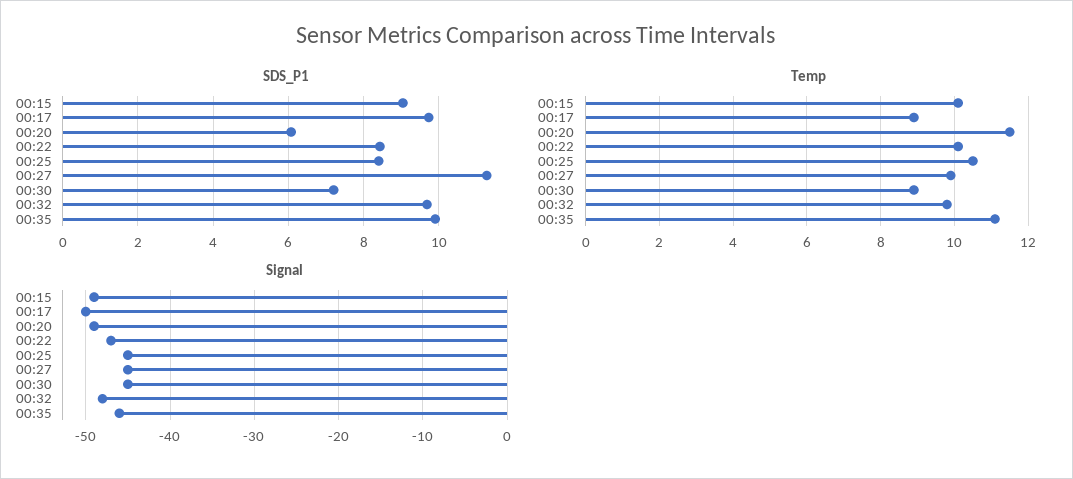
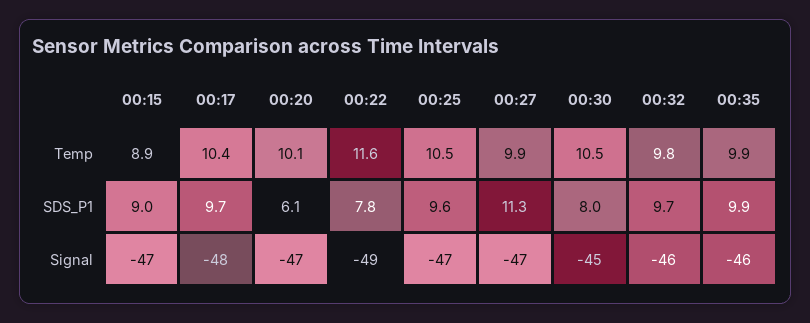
  {
    "SDS_P1": {
      "00:15": 9,
      "00:17": 9.7,
      "00:20": 6.1,
-     "00:22": 8.4,
+     "00:22": 7.8,
-     "00:25": 8.4,
+     "00:25": 9.6,
      "00:27": 11.3,
-     "00:30": 7.2,
+     "00:30": 8,
      "00:32": 9.7,
      "00:35": 9.9
    },
    "Temp": {
-     "00:15": 10,
+     "00:15": 8.9,
-     "00:17": 9,
+     "00:17": 10.4,
-     "00:20": 11.5,
+     "00:20": 10.1,
-     "00:22": 10,
+     "00:22": 11.6,
      "00:25": 10.5,
      "00:27": 9.9,
-     "00:30": 9,
+     "00:30": 10.5,
      "00:32": 9.8,
-     "00:35": 11
+     "00:35": 9.9
    },
    "Signal": {
-     "00:15": -49,
+     "00:15": -47,
-     "00:17": -50,
+     "00:17": -48,
-     "00:20": -49,
+     "00:20": -47,
-     "00:22": -47,
+     "00:22": -49,
-     "00:25": -45,
+     "00:25": -47,
-     "00:27": -45,
+     "00:27": -47,
      "00:30": -45,
-     "00:32": -48,
+     "00:32": -46,
      "00:35": -46
    }
  }

